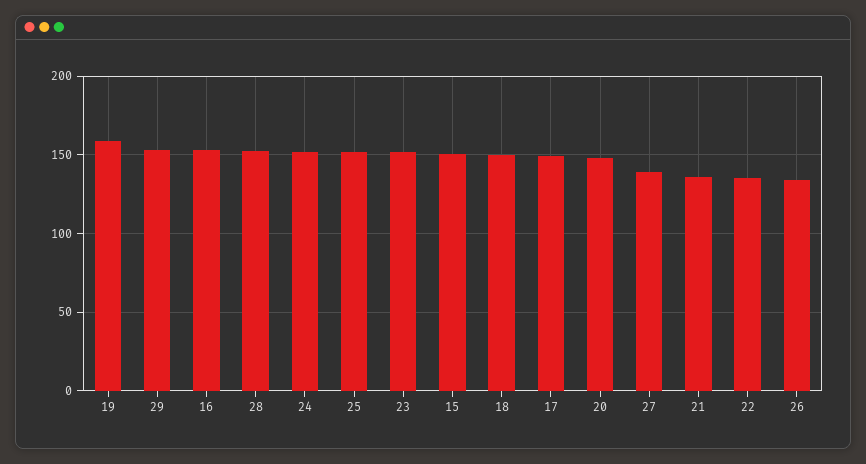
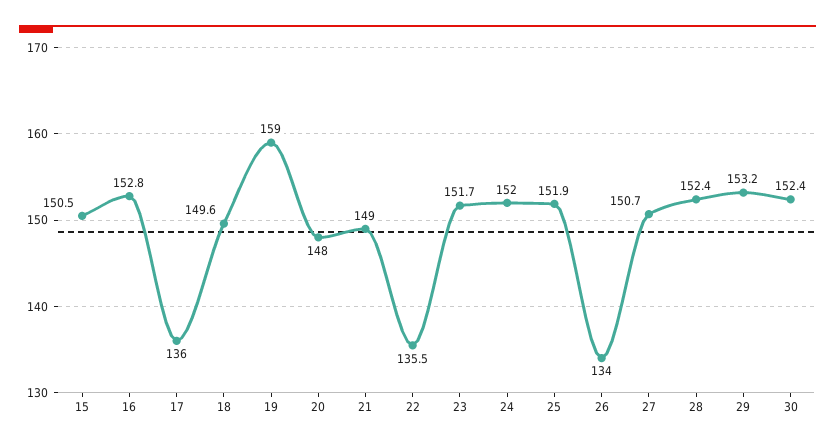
  {
    "19": 159,
    "29": 153.2,
    "16": 152.8,
    "28": 152.4,
    "24": 152,
    "25": 151.9,
    "23": 151.7,
    "15": 150.5,
    "18": 149.6,
-   "17": 150,
+   "17": 136,
    "20": 148,
-   "27": 140,
+   "27": 150.7,
-   "21": 135,
+   "21": 149,
    "22": 135.5,
-   "26": 134
+   "26": 134,
+   "30": 152.4
  }

